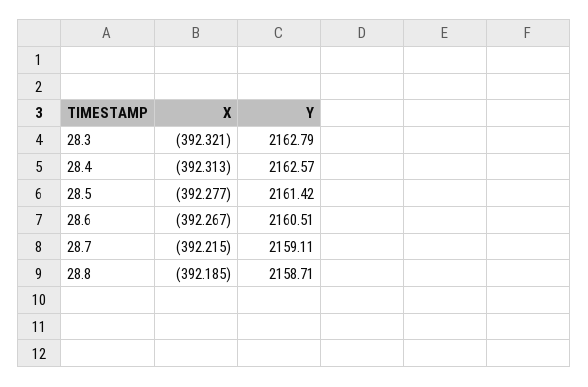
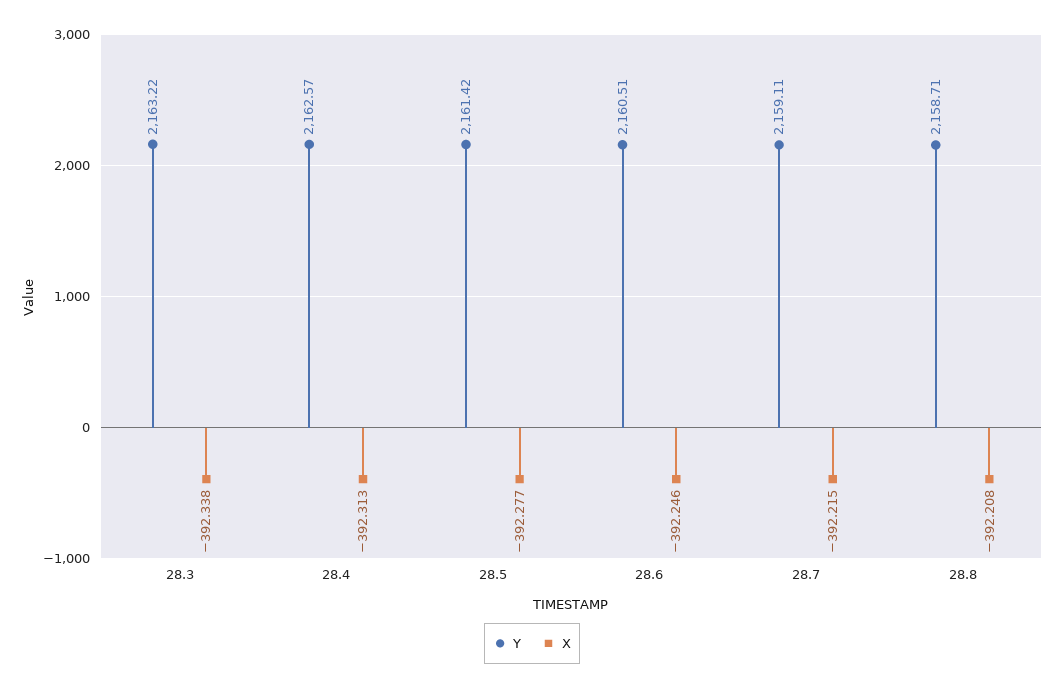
  {
    "X": {
-     "28.3": -392.321,
+     "28.3": -392.338,
      "28.4": -392.313,
      "28.5": -392.277,
-     "28.6": -392.267,
+     "28.6": -392.246,
      "28.7": -392.215,
-     "28.8": -392.185
+     "28.8": -392.208
    },
    "Y": {
-     "28.3": 2162.79,
+     "28.3": 2163.22,
      "28.4": 2162.57,
      "28.5": 2161.42,
      "28.6": 2160.51,
      "28.7": 2159.11,
      "28.8": 2158.71
    }
  }

